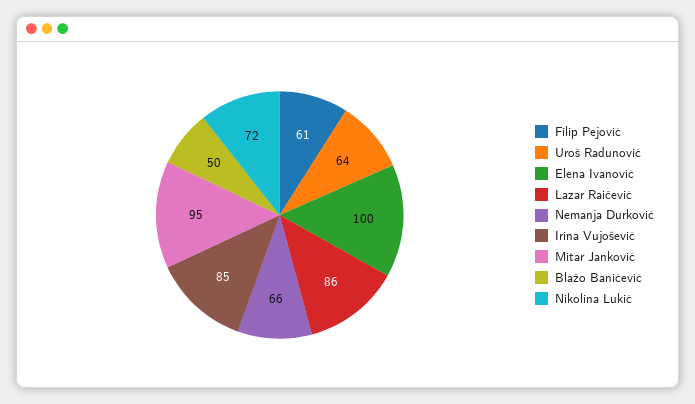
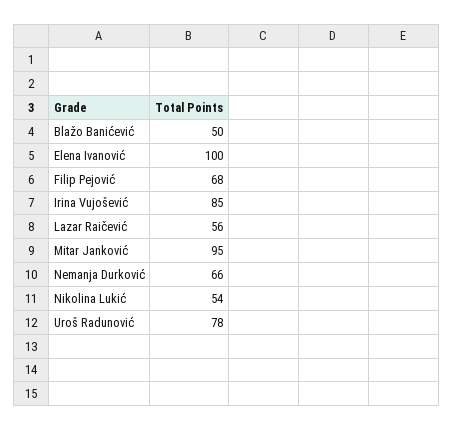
  {
-   "Filip Pejović": 61,
+   "Filip Pejović": 68,
-   "Uroš Radunović": 64,
+   "Uroš Radunović": 78,
    "Elena Ivanović": 100,
-   "Lazar Raičević": 86,
+   "Lazar Raičević": 56,
    "Nemanja Durković": 66,
    "Irina Vujošević": 85,
    "Mitar Janković": 95,
    "Blažo Banićević": 50,
-   "Nikolina Lukić": 72
+   "Nikolina Lukić": 54
  }

